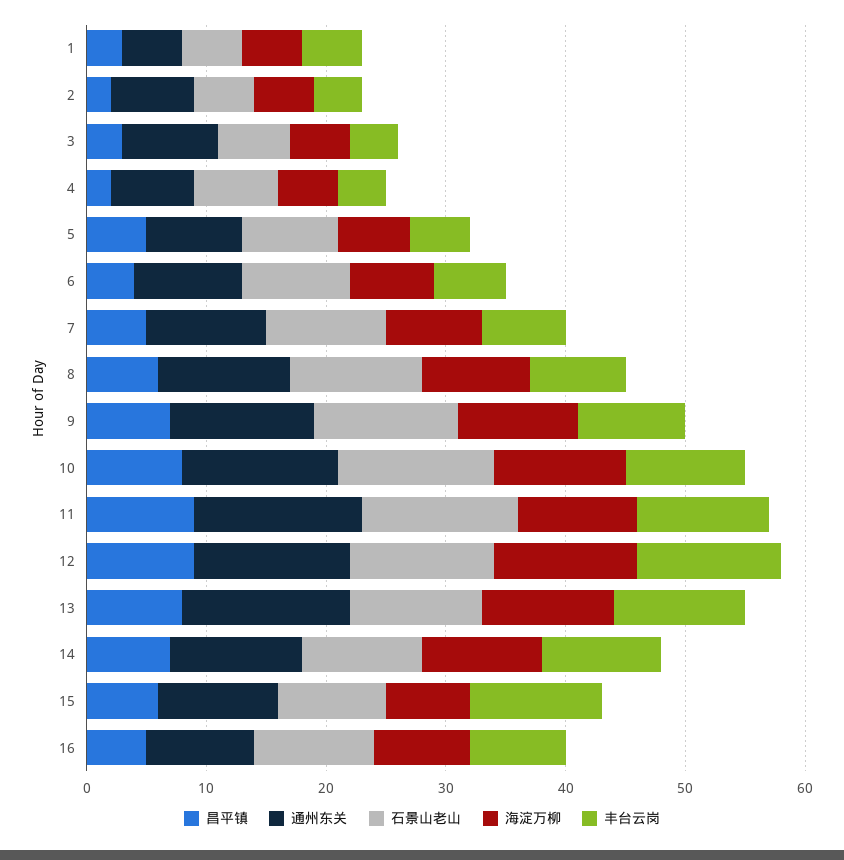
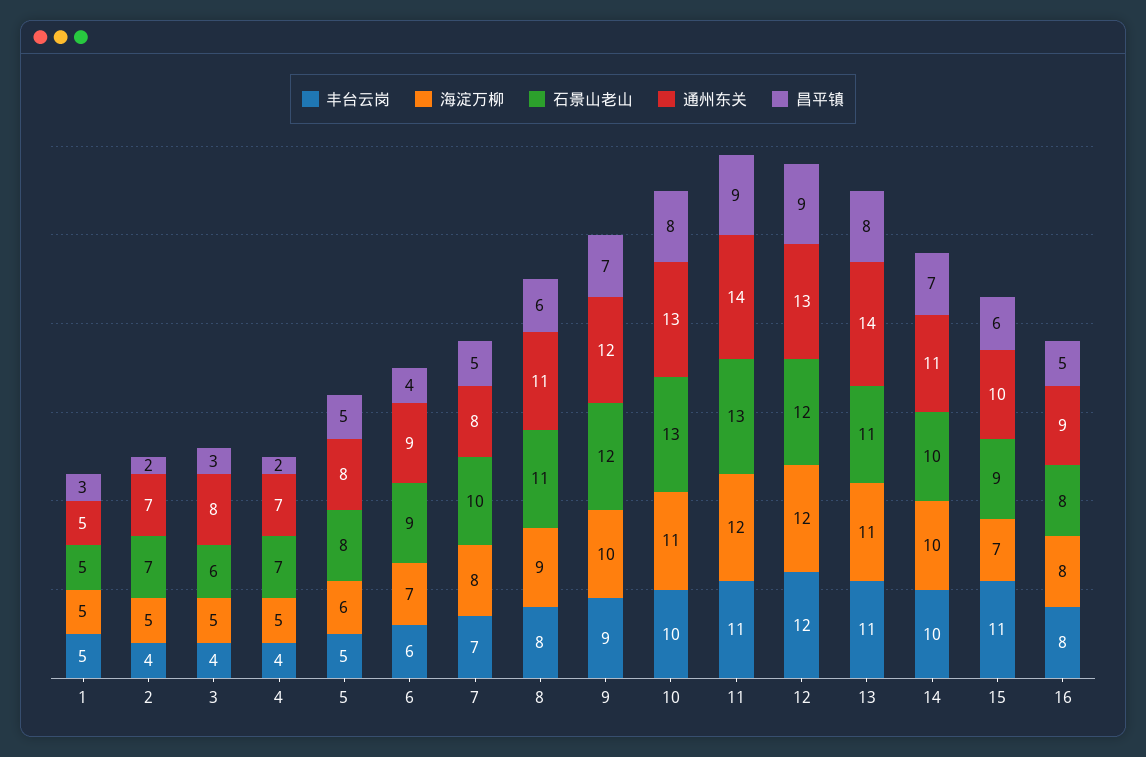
  {
    "昌平镇": {
      "1": 3,
      "2": 2,
      "3": 3,
      "4": 2,
      "5": 5,
      "6": 4,
      "7": 5,
      "8": 6,
      "9": 7,
      "10": 8,
      "11": 9,
      "12": 9,
      "13": 8,
      "14": 7,
      "15": 6,
      "16": 5
    },
    "通州东关": {
      "1": 5,
      "2": 7,
      "3": 8,
      "4": 7,
      "5": 8,
      "6": 9,
-     "7": 10,
+     "7": 8,
      "8": 11,
      "9": 12,
      "10": 13,
      "11": 14,
      "12": 13,
      "13": 14,
      "14": 11,
      "15": 10,
      "16": 9
    },
    "石景山老山": {
      "1": 5,
-     "2": 5,
+     "2": 7,
      "3": 6,
      "4": 7,
      "5": 8,
      "6": 9,
      "7": 10,
      "8": 11,
      "9": 12,
      "10": 13,
      "11": 13,
      "12": 12,
      "13": 11,
      "14": 10,
      "15": 9,
-     "16": 10
+     "16": 8
    },
    "海淀万柳": {
      "1": 5,
      "2": 5,
      "3": 5,
      "4": 5,
      "5": 6,
      "6": 7,
      "7": 8,
      "8": 9,
      "9": 10,
      "10": 11,
-     "11": 10,
+     "11": 12,
      "12": 12,
      "13": 11,
      "14": 10,
      "15": 7,
      "16": 8
    },
    "丰台云岗": {
      "1": 5,
      "2": 4,
      "3": 4,
      "4": 4,
      "5": 5,
      "6": 6,
      "7": 7,
      "8": 8,
      "9": 9,
      "10": 10,
      "11": 11,
      "12": 12,
      "13": 11,
      "14": 10,
      "15": 11,
      "16": 8
    }
  }

